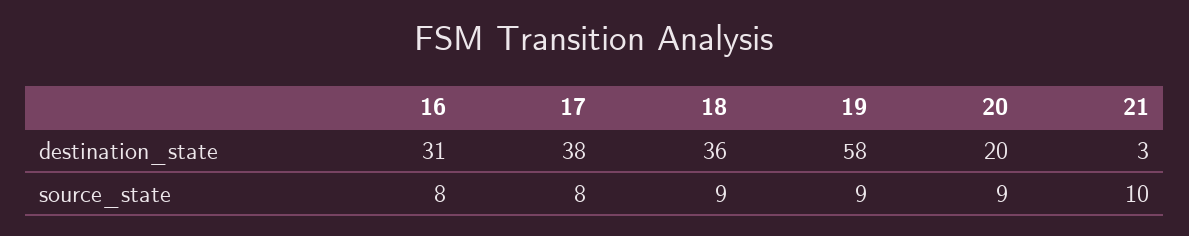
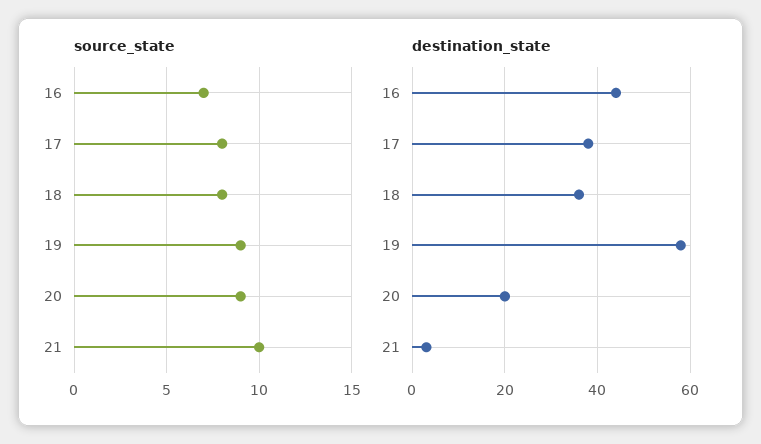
  {
    "destination_state": {
-     "16": 31,
+     "16": 45,
      "17": 38,
      "18": 36,
      "19": 58,
      "20": 20,
      "21": 3
    },
    "source_state": {
-     "16": 8,
+     "16": 7,
      "17": 8,
-     "18": 9,
+     "18": 8,
      "19": 9,
      "20": 9,
      "21": 10
    }
  }

